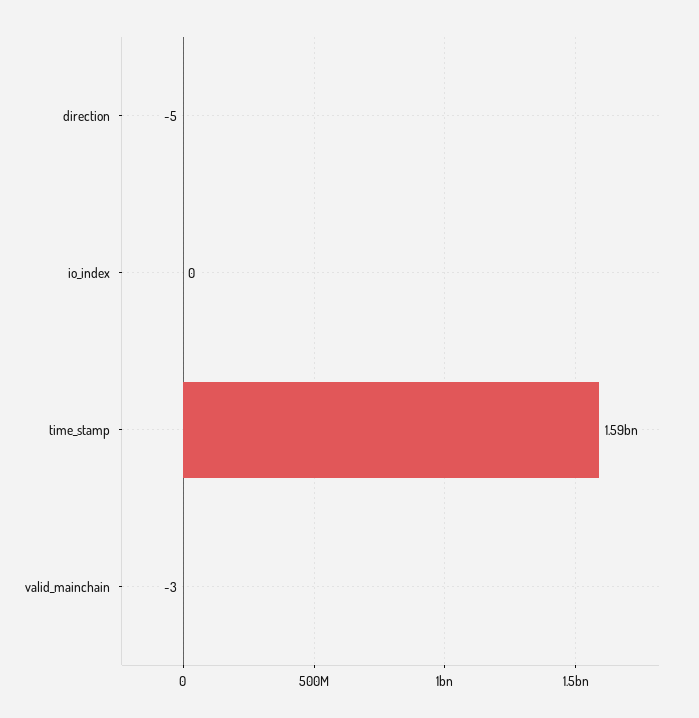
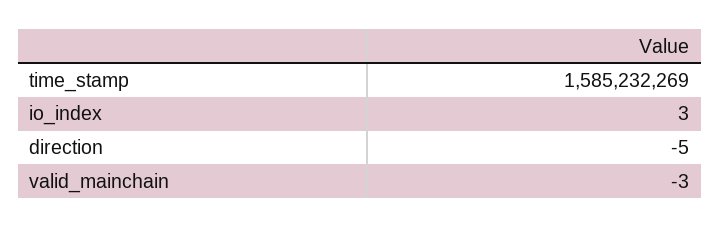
  {
    "direction": -5,
-   "io_index": 0,
+   "io_index": 3,
    "time_stamp": 1585232269,
    "valid_mainchain": -3
  }

